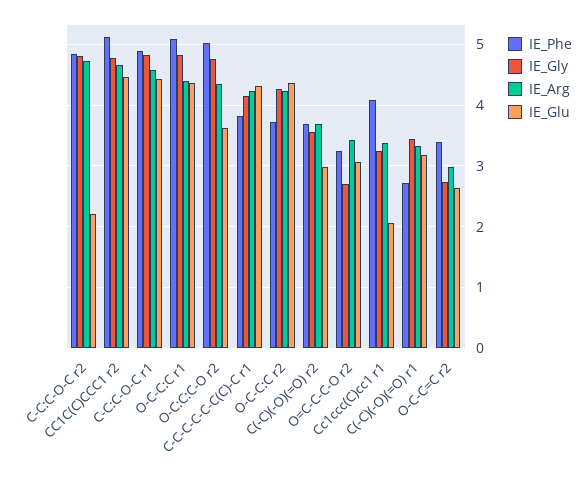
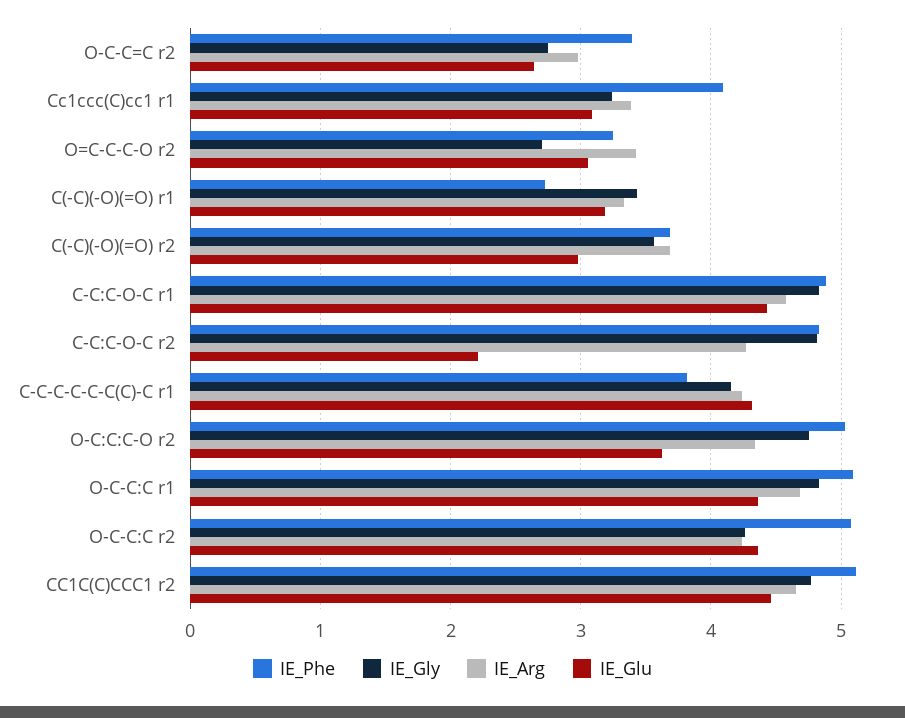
  {
    "IE_Phe": {
      "C-C:C-O-C r2": 4.8,
      "CC1C(C)CCC1 r2": 5.1,
      "C-C:C-O-C r1": 4.9,
      "O-C-C:C r1": 5.1,
      "O-C:C:C-O r2": 5,
      "C-C-C-C-C-C(C)-C r1": 3.8,
-     "O-C-C:C r2": 3.7,
+     "O-C-C:C r2": 5.1,
      "C(-C)(-O)(=O) r2": 3.7,
      "O=C-C-C-O r2": 3.2,
      "Cc1ccc(C)cc1 r1": 4.1,
      "C(-C)(-O)(=O) r1": 2.7,
      "O-C-C=C r2": 3.4
    },
    "IE_Gly": {
      "C-C:C-O-C r2": 4.8,
      "CC1C(C)CCC1 r2": 4.8,
      "C-C:C-O-C r1": 4.8,
      "O-C-C:C r1": 4.8,
      "O-C:C:C-O r2": 4.8,
      "C-C-C-C-C-C(C)-C r1": 4.2,
      "O-C-C:C r2": 4.3,
      "C(-C)(-O)(=O) r2": 3.6,
      "O=C-C-C-O r2": 2.7,
      "Cc1ccc(C)cc1 r1": 3.2,
      "C(-C)(-O)(=O) r1": 3.4,
      "O-C-C=C r2": 2.7
    },
    "IE_Arg": {
-     "C-C:C-O-C r2": 4.7,
+     "C-C:C-O-C r2": 4.3,
      "CC1C(C)CCC1 r2": 4.7,
      "C-C:C-O-C r1": 4.6,
-     "O-C-C:C r1": 4.4,
+     "O-C-C:C r1": 4.7,
      "O-C:C:C-O r2": 4.3,
      "C-C-C-C-C-C(C)-C r1": 4.2,
      "O-C-C:C r2": 4.2,
      "C(-C)(-O)(=O) r2": 3.7,
      "O=C-C-C-O r2": 3.4,
      "Cc1ccc(C)cc1 r1": 3.4,
      "C(-C)(-O)(=O) r1": 3.3,
      "O-C-C=C r2": 3
    },
    "IE_Glu": {
      "C-C:C-O-C r2": 2.2,
      "CC1C(C)CCC1 r2": 4.5,
      "C-C:C-O-C r1": 4.4,
      "O-C-C:C r1": 4.4,
      "O-C:C:C-O r2": 3.6,
      "C-C-C-C-C-C(C)-C r1": 4.3,
      "O-C-C:C r2": 4.4,
      "C(-C)(-O)(=O) r2": 3,
      "O=C-C-C-O r2": 3.1,
-     "Cc1ccc(C)cc1 r1": 2.1,
+     "Cc1ccc(C)cc1 r1": 3.1,
      "C(-C)(-O)(=O) r1": 3.2,
      "O-C-C=C r2": 2.6
    }
  }

